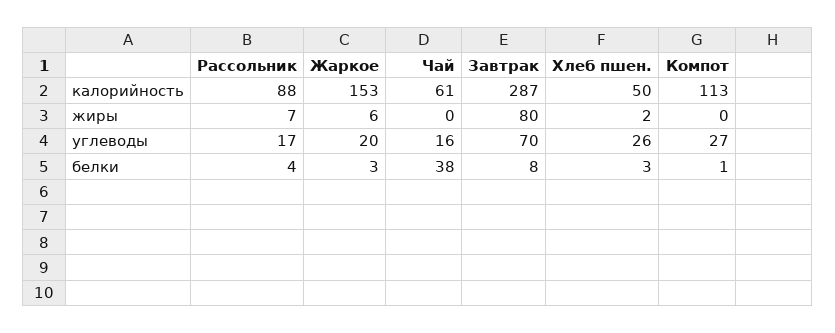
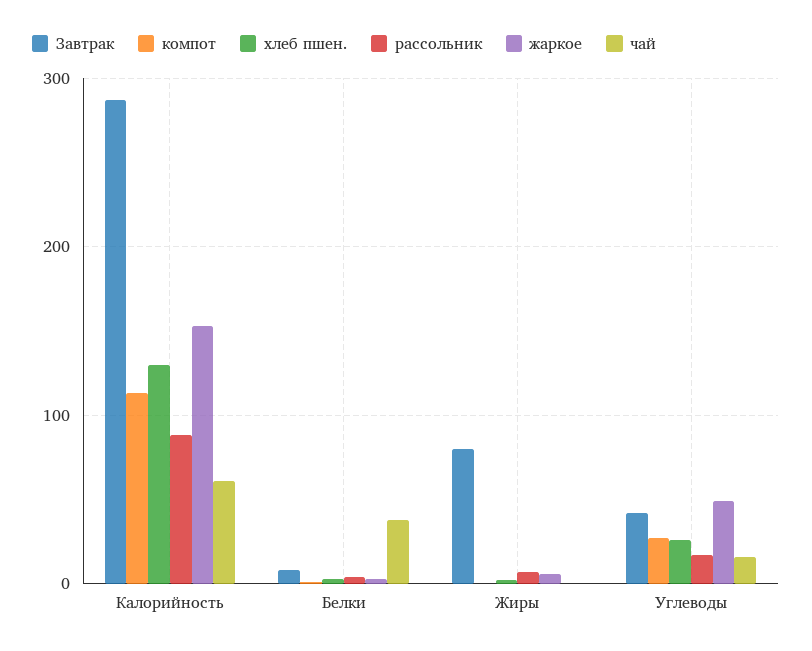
  {
    "Рассольник": {
      "калорийность": 88,
      "жиры": 7,
      "углеводы": 17,
      "белки": 4
    },
    "Жаркое": {
      "калорийность": 153,
      "жиры": 6,
-     "углеводы": 20,
+     "углеводы": 50,
      "белки": 3
    },
    "Чай": {
      "калорийность": 61,
      "жиры": 0,
      "углеводы": 16,
      "белки": 38
    },
    "Завтрак": {
      "калорийность": 287,
      "жиры": 80,
-     "углеводы": 70,
+     "углеводы": 40,
      "белки": 8
    },
    "Хлеб пшен.": {
-     "калорийность": 50,
+     "калорийность": 130,
      "жиры": 2,
      "углеводы": 26,
      "белки": 3
    },
    "Компот": {
      "калорийность": 113,
      "жиры": 0,
      "углеводы": 27,
      "белки": 1
    }
  }

